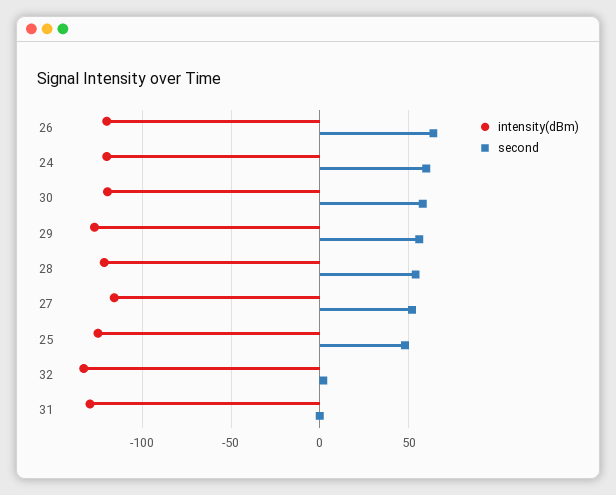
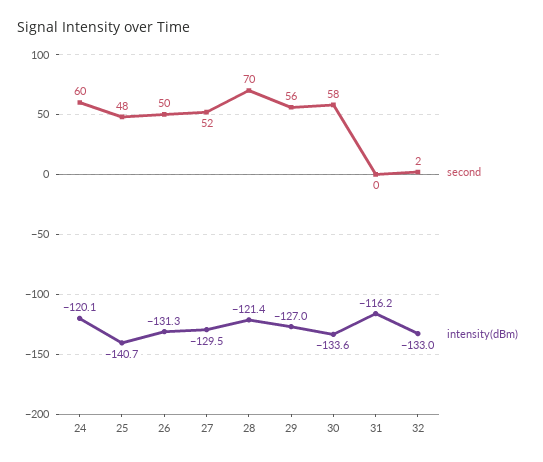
  {
    "intensity(dBm)": {
-     "26": -120,
+     "26": -131.3,
      "24": -120.1,
-     "30": -120,
+     "30": -133.6,
      "29": -127,
      "28": -121.4,
-     "27": -115,
+     "27": -129.5,
-     "25": -125,
+     "25": -140.7,
      "32": -133,
-     "31": -130
+     "31": -116.2
    },
    "second": {
-     "26": 65,
+     "26": 50,
      "24": 60,
      "30": 58,
      "29": 56,
-     "28": 55,
+     "28": 70,
      "27": 52,
      "25": 48,
      "32": 2,
      "31": 0
    }
  }

